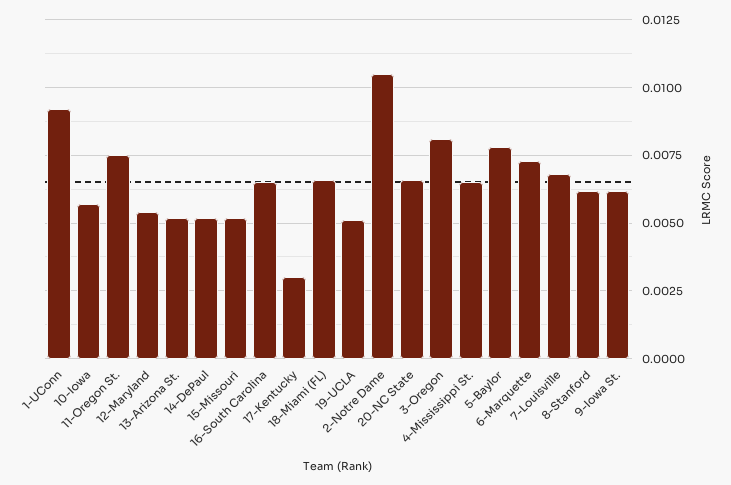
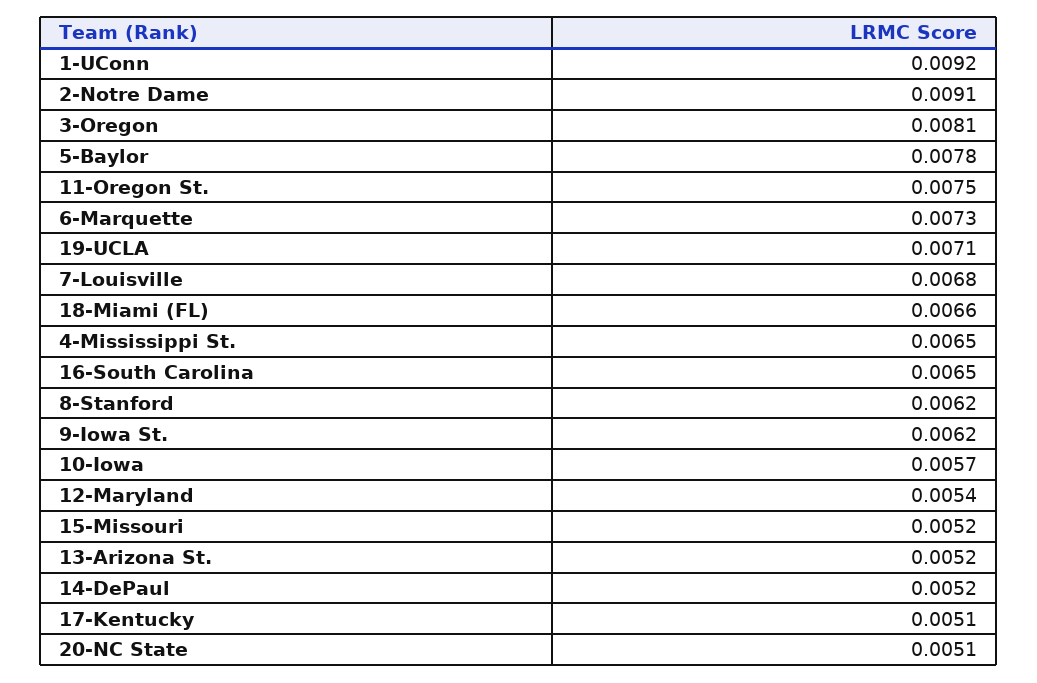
  {
    "1-UConn": 0.0092,
    "10-Iowa": 0.0057,
    "11-Oregon St.": 0.0075,
    "12-Maryland": 0.0054,
    "13-Arizona St.": 0.0052,
    "14-DePaul": 0.0052,
    "15-Missouri": 0.0052,
    "16-South Carolina": 0.0065,
-   "17-Kentucky": 0.003,
+   "17-Kentucky": 0.0051,
    "18-Miami (FL)": 0.0066,
-   "19-UCLA": 0.005,
+   "19-UCLA": 0.0071,
-   "2-Notre Dame": 0.0105,
+   "2-Notre Dame": 0.0091,
-   "20-NC State": 0.0065,
+   "20-NC State": 0.0051,
    "3-Oregon": 0.0081,
    "4-Mississippi St.": 0.0065,
    "5-Baylor": 0.0078,
    "6-Marquette": 0.0073,
    "7-Louisville": 0.0068,
    "8-Stanford": 0.0062,
    "9-Iowa St.": 0.0062
  }

